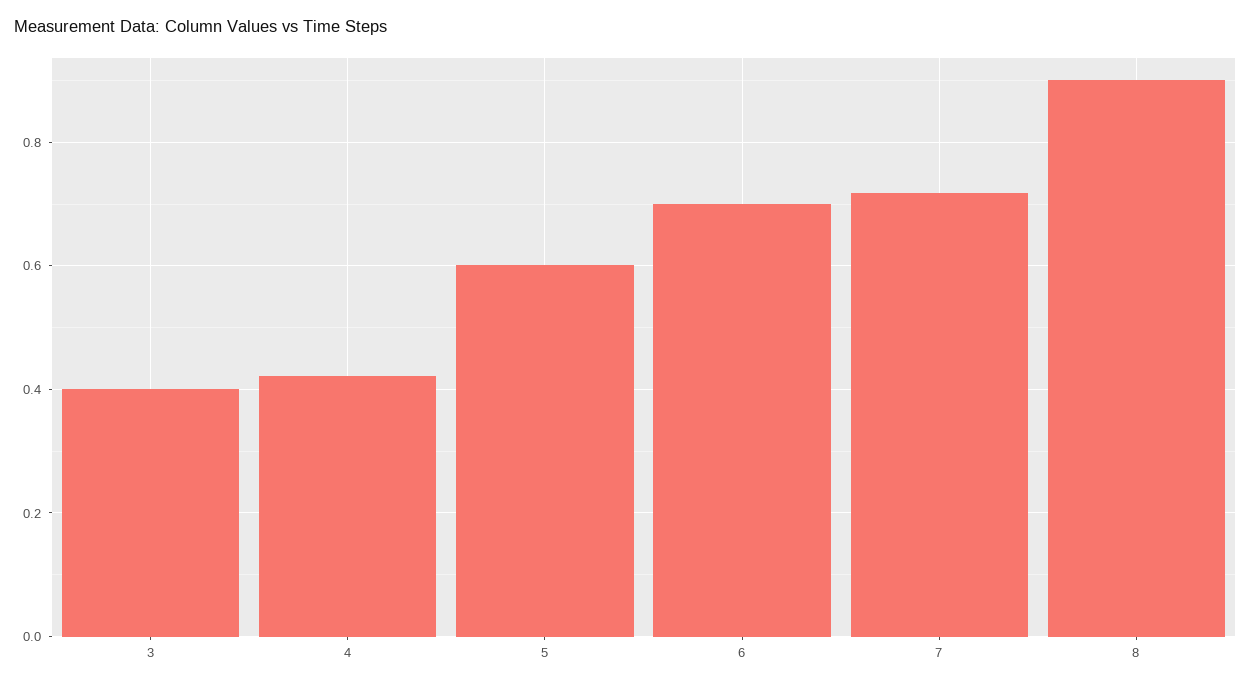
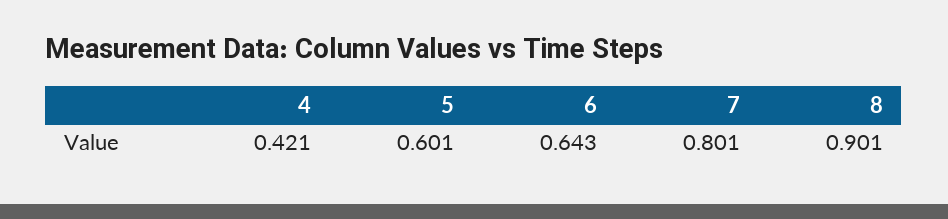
  {
-   "3": 0.4,
    "4": 0.421,
    "5": 0.601,
-   "6": 0.7,
+   "6": 0.643,
-   "7": 0.72,
+   "7": 0.801,
    "8": 0.901
  }

